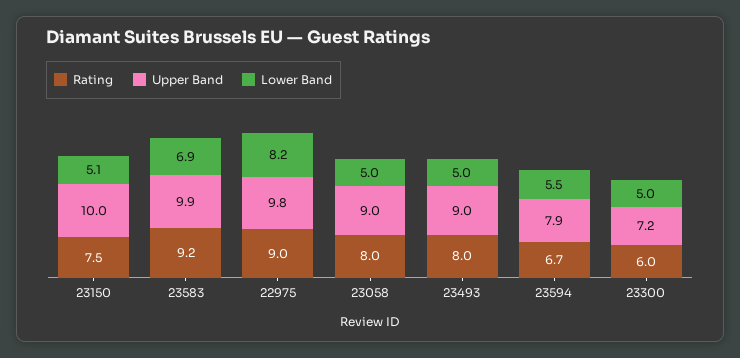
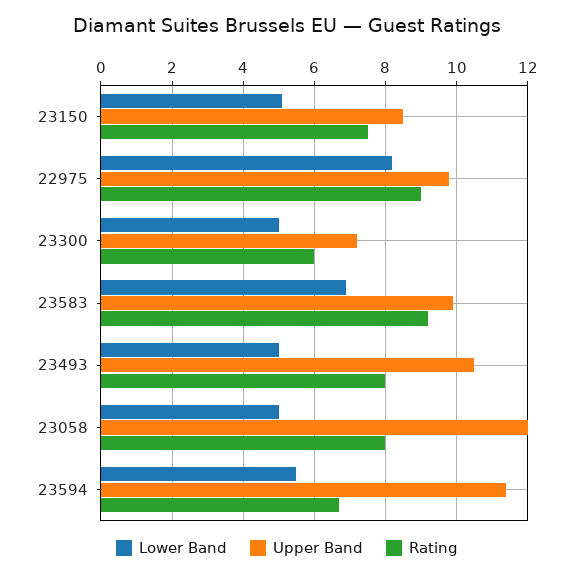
  {
    "Rating": {
      "23150": 7.5,
      "23583": 9.2,
      "22975": 9,
      "23058": 8,
      "23493": 8,
      "23594": 6.7,
      "23300": 6
    },
    "Upper Band": {
-     "23150": 10,
+     "23150": 8.5,
      "23583": 9.9,
      "22975": 9.8,
-     "23058": 9,
+     "23058": 12,
-     "23493": 9,
+     "23493": 10.5,
-     "23594": 7.9,
+     "23594": 11.5,
      "23300": 7.2
    },
    "Lower Band": {
      "23150": 5.1,
      "23583": 6.9,
      "22975": 8.2,
      "23058": 5,
      "23493": 5,
      "23594": 5.5,
      "23300": 5
    }
  }

